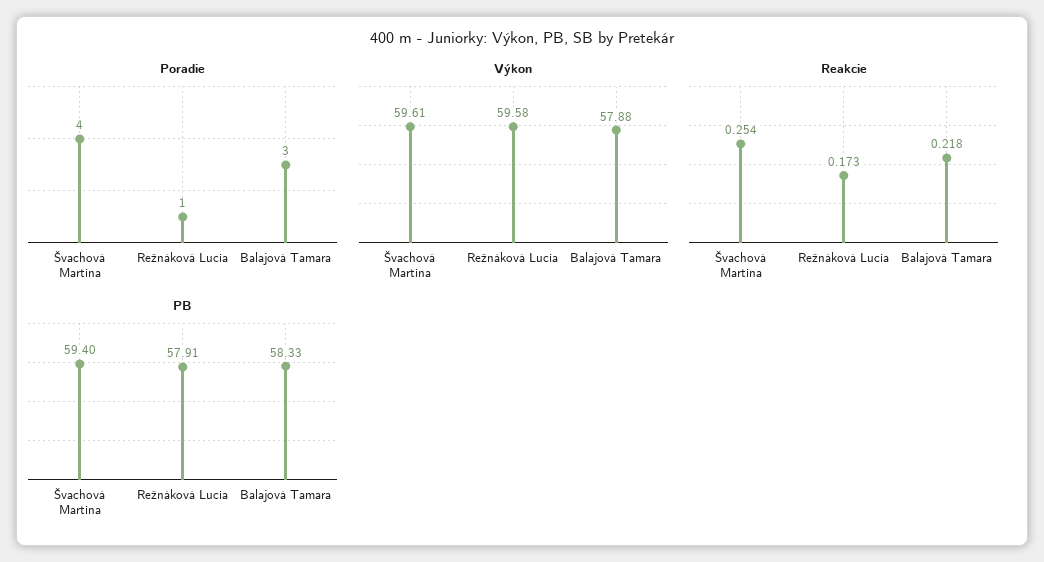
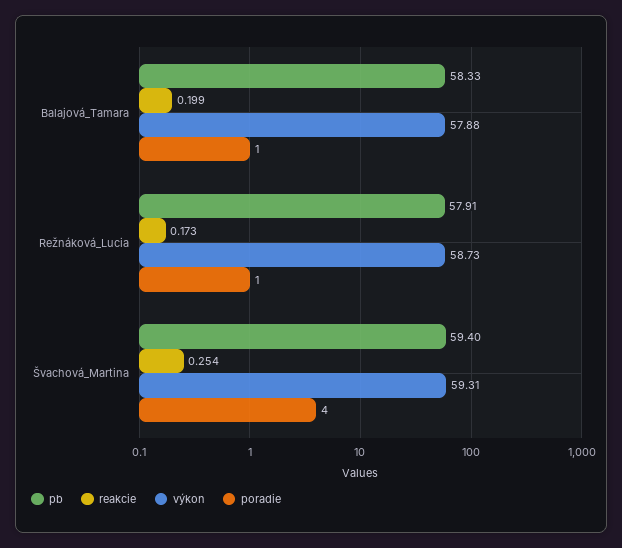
  {
    "Poradie": {
      "Švachová Martina": 4,
      "Režnáková Lucia": 1,
-     "Balajová Tamara": 3
+     "Balajová Tamara": 1
    },
    "Výkon": {
-     "Švachová Martina": 59.61,
+     "Švachová Martina": 59.31,
-     "Režnáková Lucia": 59.58,
+     "Režnáková Lucia": 58.73,
      "Balajová Tamara": 57.88
    },
    "Reakcie": {
      "Švachová Martina": 0.254,
      "Režnáková Lucia": 0.173,
-     "Balajová Tamara": 0.218
+     "Balajová Tamara": 0.199
    },
    "PB": {
      "Švachová Martina": 59.4,
      "Režnáková Lucia": 57.91,
      "Balajová Tamara": 58.33
    }
  }

